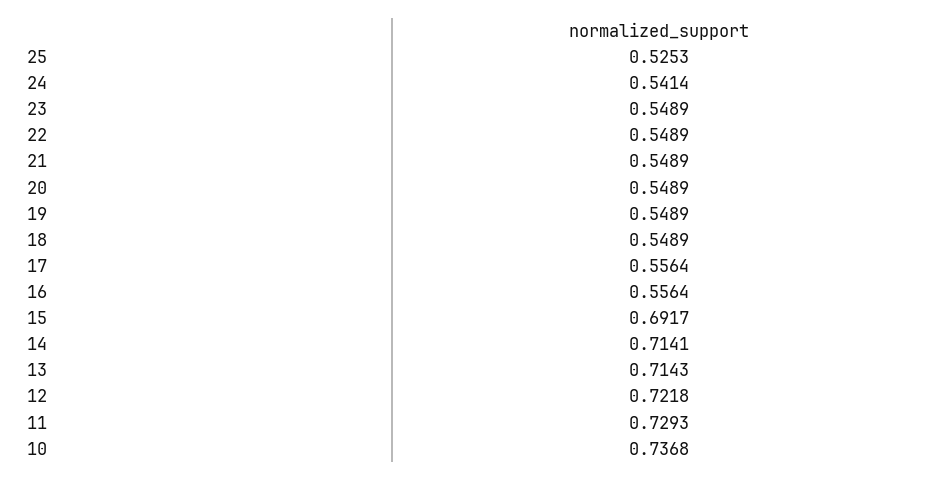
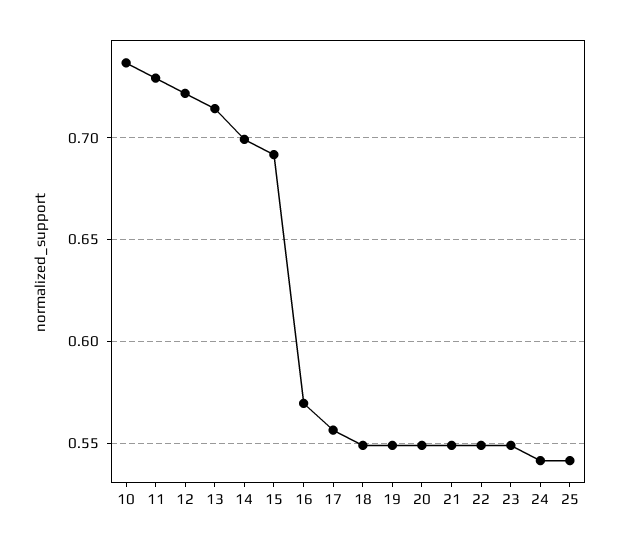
  {
-   "25": 0.5253,
+   "25": 0.54,
    "24": 0.5414,
    "23": 0.5489,
    "22": 0.5489,
    "21": 0.5489,
    "20": 0.5489,
    "19": 0.5489,
    "18": 0.5489,
    "17": 0.5564,
-   "16": 0.5564,
+   "16": 0.57,
    "15": 0.6917,
-   "14": 0.7141,
+   "14": 0.7,
    "13": 0.7143,
    "12": 0.7218,
    "11": 0.7293,
    "10": 0.7368
  }

